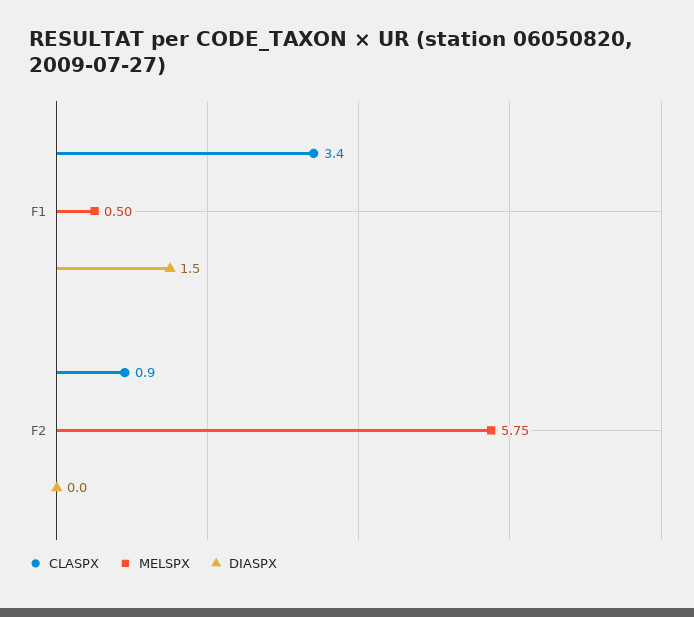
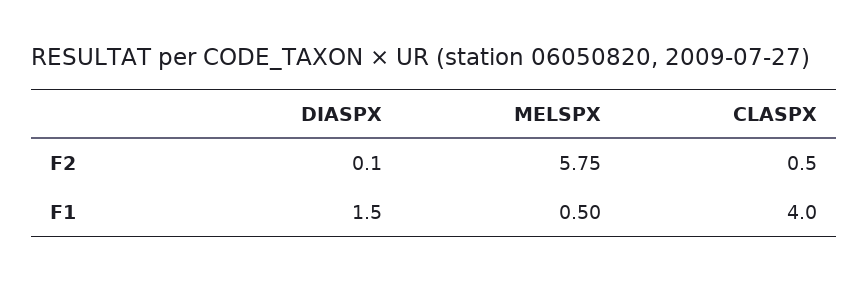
  {
    "CLASPX": {
-     "F1": 3.4,
+     "F1": 4,
-     "F2": 0.9
+     "F2": 0.5
    },
    "MELSPX": {
      "F1": 0.5,
      "F2": 5.75
    },
    "DIASPX": {
      "F1": 1.5,
-     "F2": 0
+     "F2": 0.1
    }
  }

